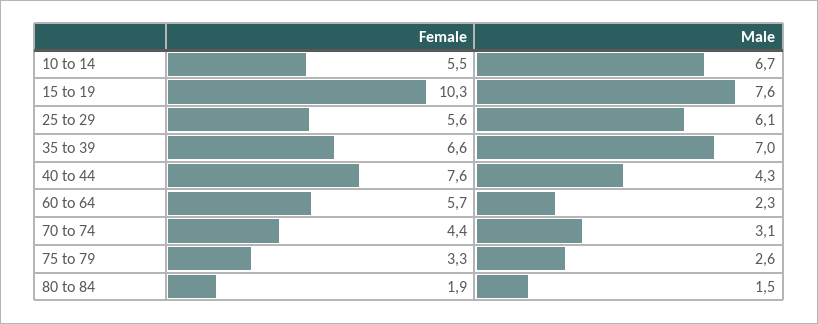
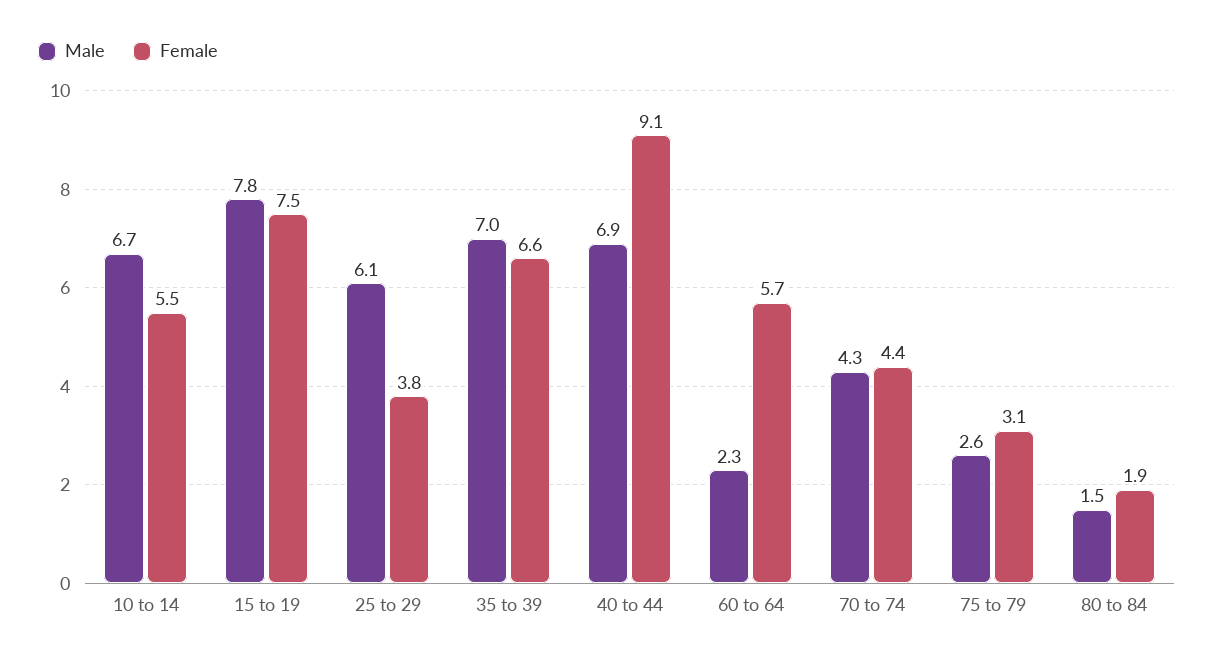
  {
    "Female": {
      "10 to 14": 5.5,
-     "15 to 19": 10.3,
+     "15 to 19": 7.5,
-     "25 to 29": 5.6,
+     "25 to 29": 3.8,
      "35 to 39": 6.6,
-     "40 to 44": 7.6,
+     "40 to 44": 9.1,
      "60 to 64": 5.7,
      "70 to 74": 4.4,
-     "75 to 79": 3.3,
+     "75 to 79": 3.1,
      "80 to 84": 1.9
    },
    "Male": {
      "10 to 14": 6.7,
-     "15 to 19": 7.6,
+     "15 to 19": 7.8,
      "25 to 29": 6.1,
      "35 to 39": 7,
-     "40 to 44": 4.3,
+     "40 to 44": 6.9,
      "60 to 64": 2.3,
-     "70 to 74": 3.1,
+     "70 to 74": 4.3,
      "75 to 79": 2.6,
      "80 to 84": 1.5
    }
  }

